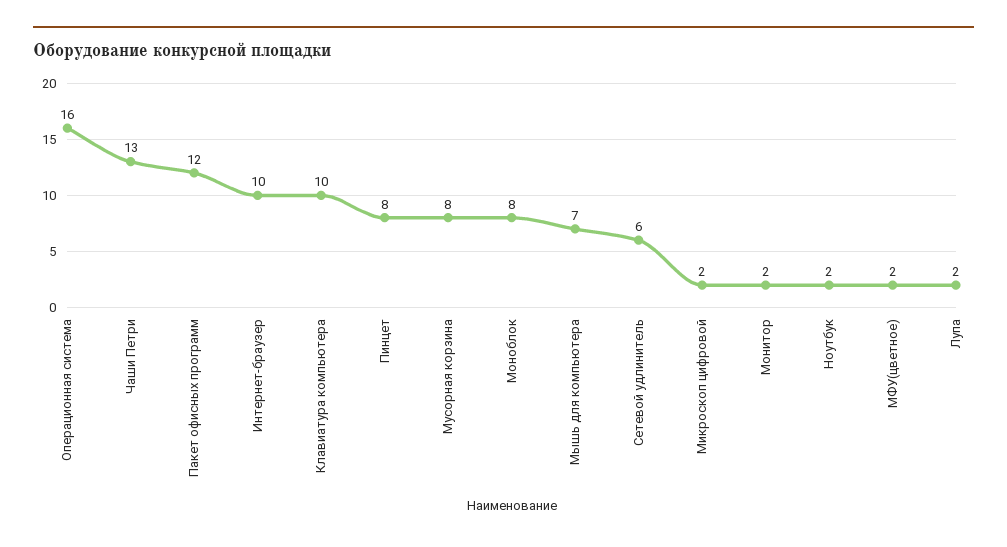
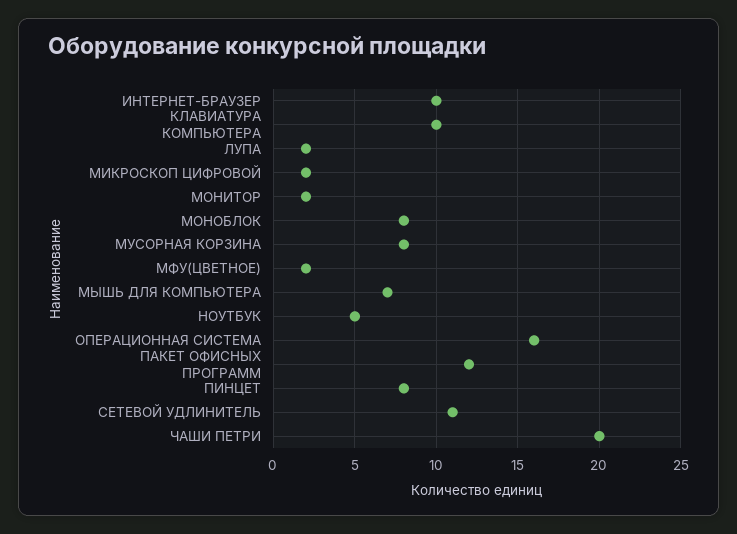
  {
    "Операционная система": 16,
-   "Чаши Петри": 13,
+   "Чаши Петри": 20,
    "Пакет офисных программ": 12,
    "Интернет-браузер": 10,
    "Клавиатура компьютера": 10,
    "Пинцет": 8,
    "Мусорная корзина": 8,
    "Моноблок": 8,
    "Мышь для компьютера": 7,
-   "Сетевой удлинитель": 6,
+   "Сетевой удлинитель": 11,
    "Микроскоп цифровой": 2,
    "Монитор": 2,
-   "Ноутбук": 2,
+   "Ноутбук": 5,
    "МФУ(цветное)": 2,
    "Лупа": 2
  }

